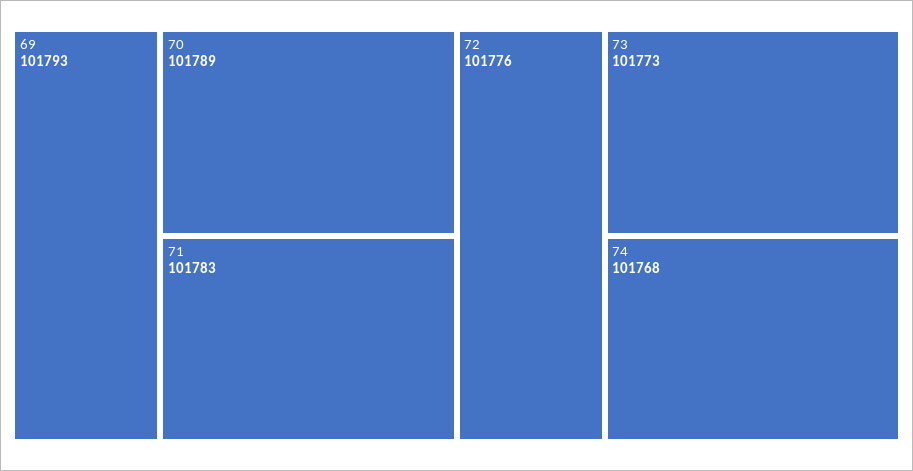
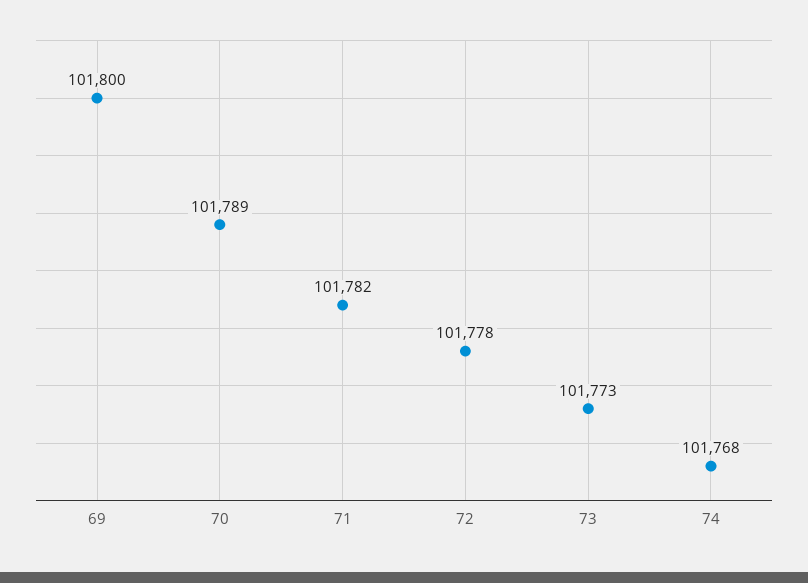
  {
-   "69": 101793,
+   "69": 101800,
    "70": 101789,
-   "71": 101783,
+   "71": 101782,
-   "72": 101776,
+   "72": 101778,
    "73": 101773,
    "74": 101768
  }

